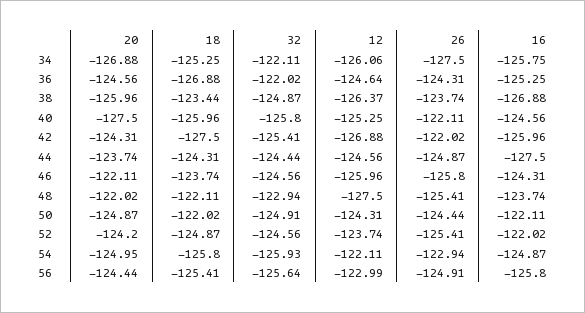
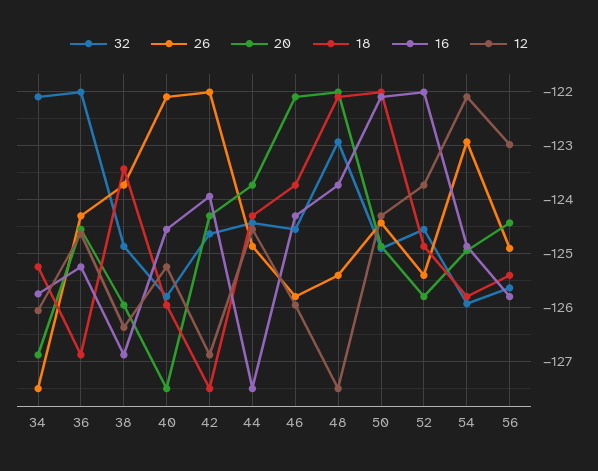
  {
    "20": {
      "34": -126.88,
      "36": -124.56,
      "38": -125.96,
      "40": -127.5,
      "42": -124.31,
      "44": -123.74,
      "46": -122.11,
      "48": -122.02,
      "50": -124.87,
-     "52": -124.2,
+     "52": -125.8,
      "54": -124.95,
      "56": -124.44
    },
    "18": {
      "34": -125.25,
      "36": -126.88,
      "38": -123.44,
      "40": -125.96,
      "42": -127.5,
      "44": -124.31,
      "46": -123.74,
      "48": -122.11,
      "50": -122.02,
      "52": -124.87,
      "54": -125.8,
      "56": -125.41
    },
    "32": {
      "34": -122.11,
      "36": -122.02,
      "38": -124.87,
      "40": -125.8,
-     "42": -125.41,
+     "42": -124.6,
      "44": -124.44,
      "46": -124.56,
      "48": -122.94,
      "50": -124.91,
      "52": -124.56,
      "54": -125.93,
      "56": -125.64
    },
    "12": {
      "34": -126.06,
      "36": -124.64,
      "38": -126.37,
      "40": -125.25,
      "42": -126.88,
      "44": -124.56,
      "46": -125.96,
      "48": -127.5,
      "50": -124.31,
      "52": -123.74,
      "54": -122.11,
      "56": -122.99
    },
    "26": {
      "34": -127.5,
      "36": -124.31,
      "38": -123.74,
      "40": -122.11,
      "42": -122.02,
      "44": -124.87,
      "46": -125.8,
      "48": -125.41,
      "50": -124.44,
      "52": -125.41,
      "54": -122.94,
      "56": -124.91
    },
    "16": {
      "34": -125.75,
      "36": -125.25,
      "38": -126.88,
      "40": -124.56,
-     "42": -125.96,
+     "42": -124,
      "44": -127.5,
      "46": -124.31,
      "48": -123.74,
      "50": -122.11,
      "52": -122.02,
      "54": -124.87,
      "56": -125.8
    }
  }

